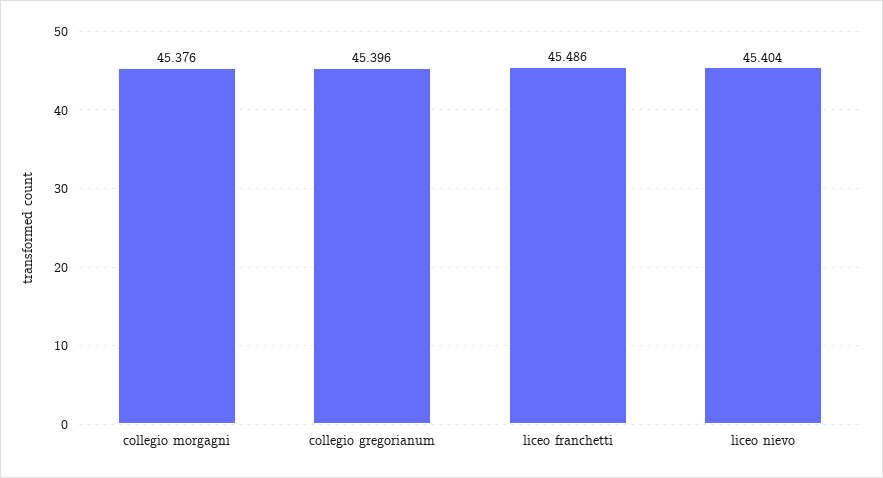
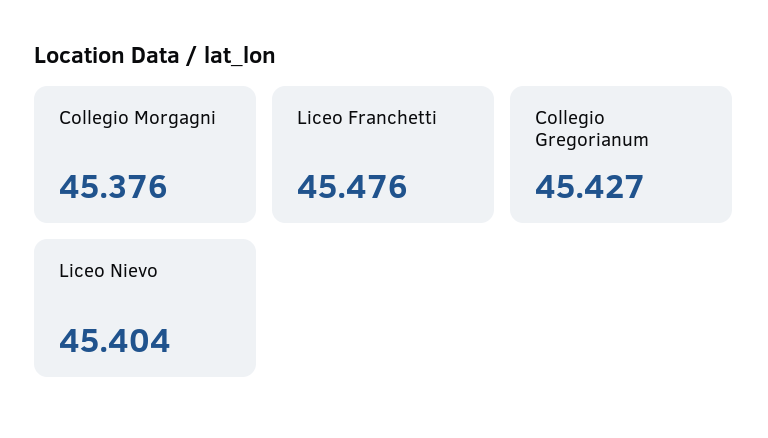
  {
    "collegio morgagni": 45.376,
-   "collegio gregorianum": 45.396,
+   "collegio gregorianum": 45.427,
-   "liceo franchetti": 45.486,
+   "liceo franchetti": 45.476,
    "liceo nievo": 45.404
  }

